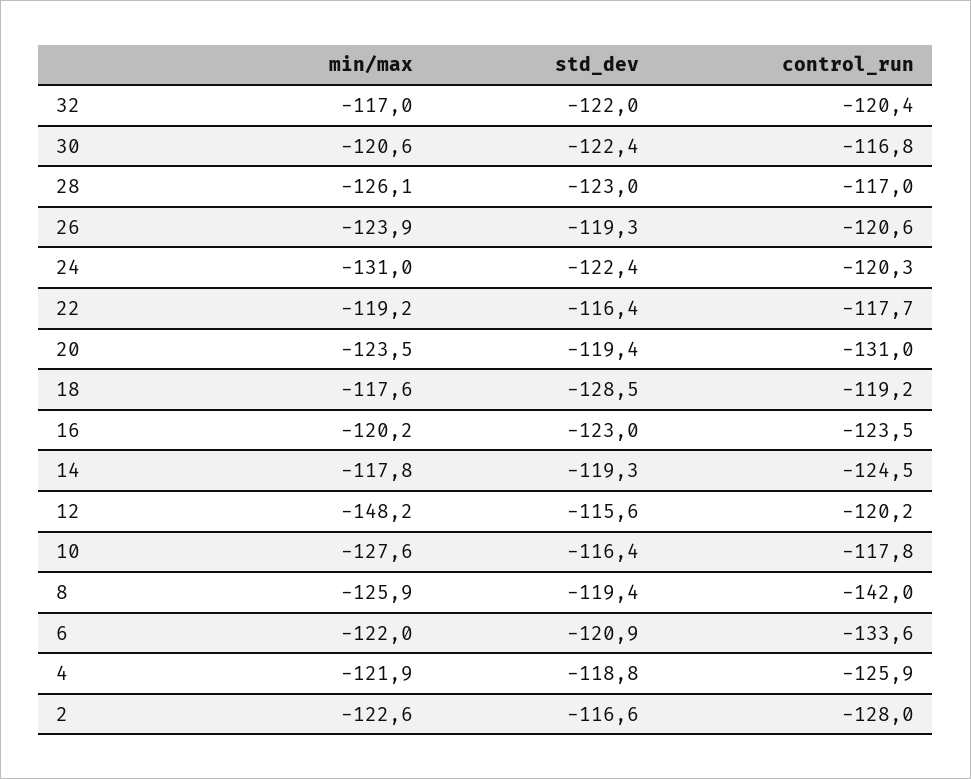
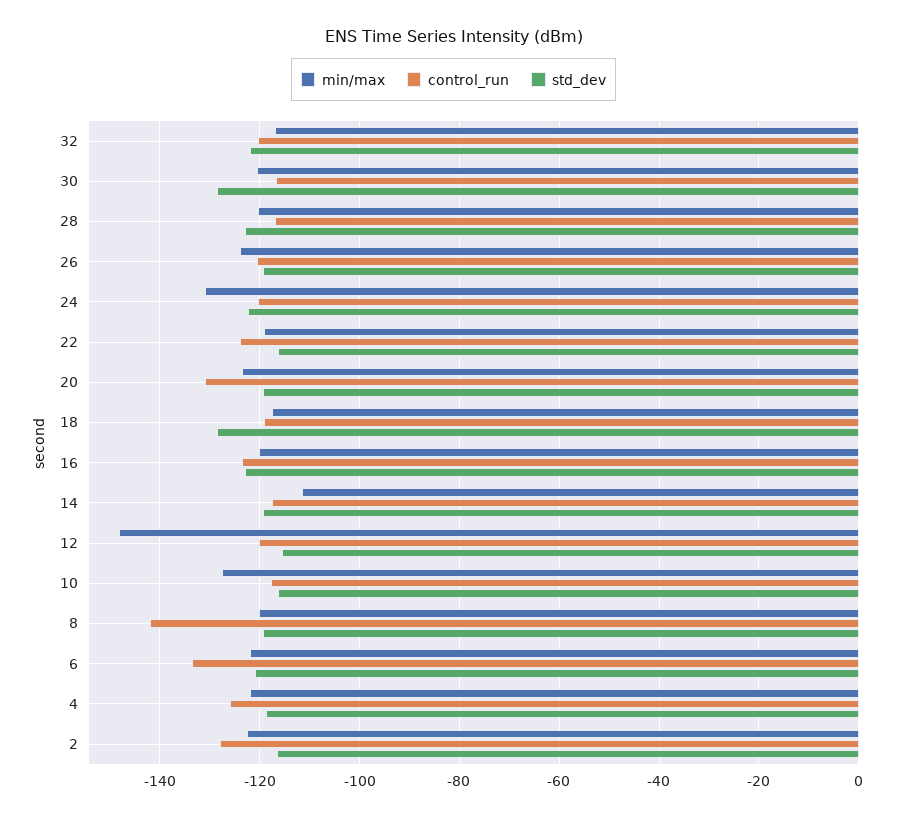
  {
    "min/max": {
      "32": -117,
      "30": -120.6,
-     "28": -126.1,
+     "28": -120,
      "26": -123.9,
      "24": -131,
      "22": -119.2,
      "20": -123.5,
      "18": -117.6,
      "16": -120.2,
-     "14": -117.8,
+     "14": -112,
      "12": -148.2,
      "10": -127.6,
-     "8": -125.9,
+     "8": -120,
      "6": -122,
      "4": -121.9,
      "2": -122.6
    },
    "std_dev": {
      "32": -122,
-     "30": -122.4,
+     "30": -128,
      "28": -123,
      "26": -119.3,
      "24": -122.4,
      "22": -116.4,
      "20": -119.4,
      "18": -128.5,
      "16": -123,
      "14": -119.3,
      "12": -115.6,
      "10": -116.4,
      "8": -119.4,
      "6": -120.9,
      "4": -118.8,
      "2": -116.6
    },
    "control_run": {
      "32": -120.4,
      "30": -116.8,
      "28": -117,
      "26": -120.6,
      "24": -120.3,
-     "22": -117.7,
+     "22": -124,
      "20": -131,
      "18": -119.2,
      "16": -123.5,
-     "14": -124.5,
+     "14": -118,
      "12": -120.2,
      "10": -117.8,
      "8": -142,
      "6": -133.6,
      "4": -125.9,
      "2": -128
    }
  }

